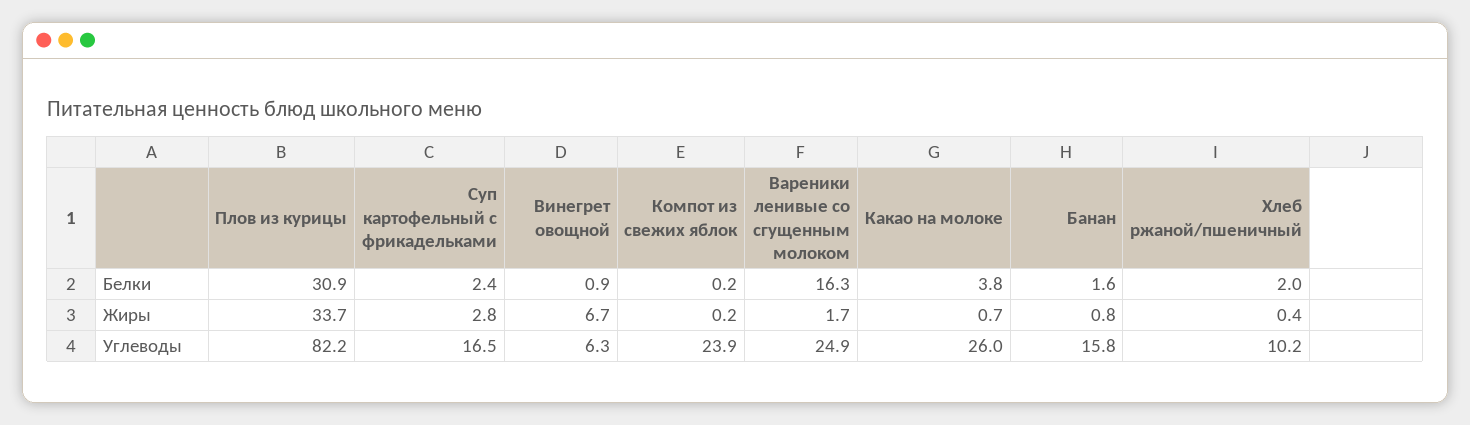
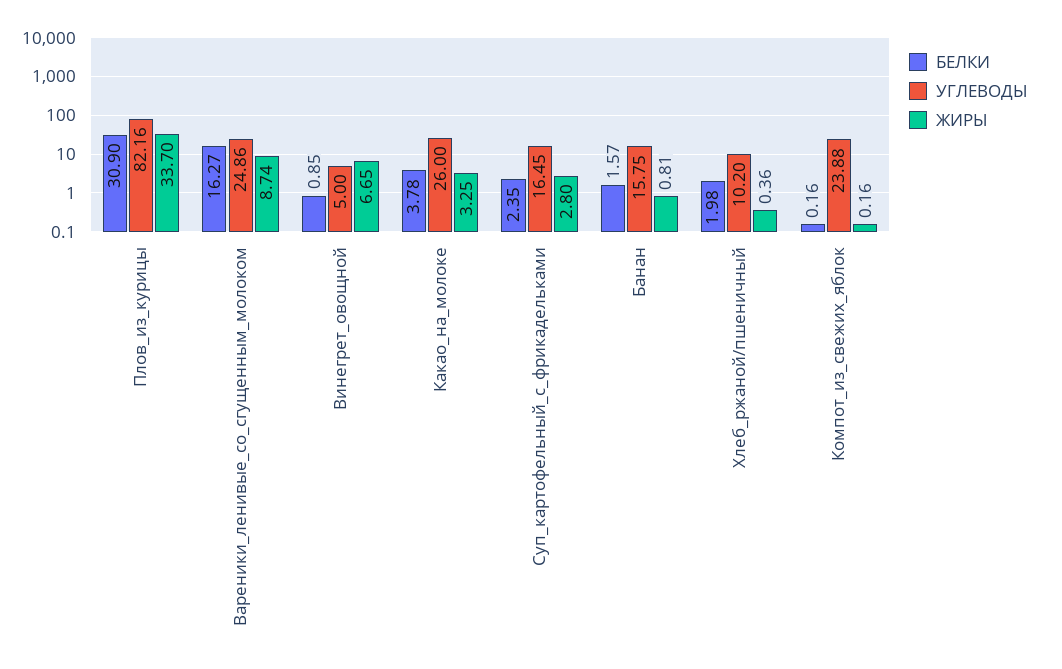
  {
    "Белки": {
      "Плов из курицы": 30.9,
      "Суп картофельный с фрикадельками": 2.35,
      "Винегрет овощной": 0.85,
      "Компот из свежих яблок": 0.16,
      "Вареники ленивые со сгущенным молоком": 16.27,
      "Какао на молоке": 3.78,
      "Банан": 1.57,
      "Хлеб ржаной/пшеничный": 1.98
    },
    "Жиры": {
      "Плов из курицы": 33.7,
      "Суп картофельный с фрикадельками": 2.8,
      "Винегрет овощной": 6.65,
      "Компот из свежих яблок": 0.16,
-     "Вареники ленивые со сгущенным молоком": 1.7,
+     "Вареники ленивые со сгущенным молоком": 8.74,
-     "Какао на молоке": 0.7,
+     "Какао на молоке": 3.25,
      "Банан": 0.81,
      "Хлеб ржаной/пшеничный": 0.36
    },
    "Углеводы": {
      "Плов из курицы": 82.16,
      "Суп картофельный с фрикадельками": 16.45,
-     "Винегрет овощной": 6.3,
+     "Винегрет овощной": 5,
      "Компот из свежих яблок": 23.88,
      "Вареники ленивые со сгущенным молоком": 24.86,
      "Какао на молоке": 26,
      "Банан": 15.75,
      "Хлеб ржаной/пшеничный": 10.2
    }
  }

